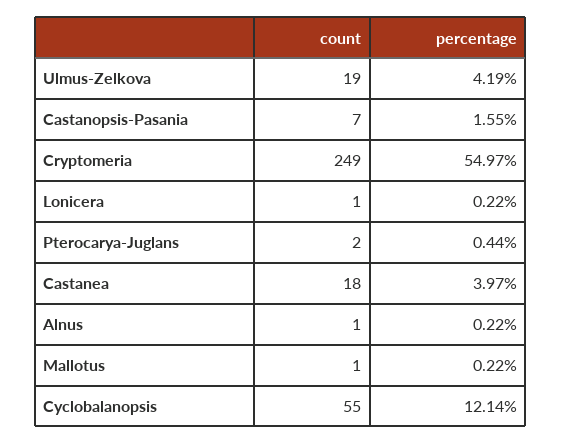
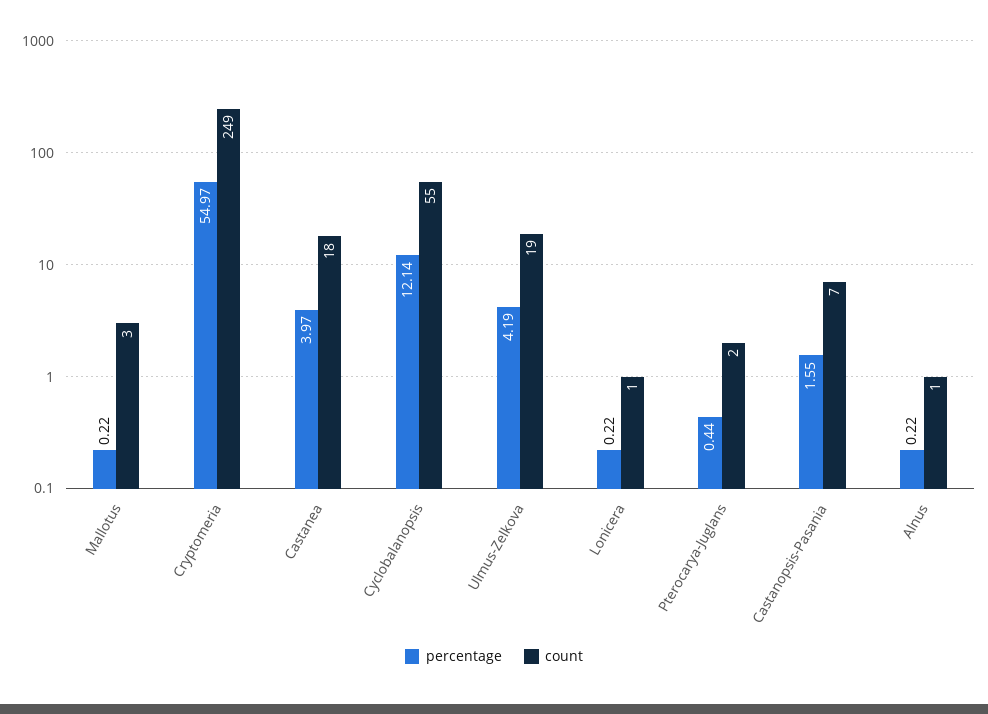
  {
    "count": {
      "Ulmus-Zelkova": 19,
      "Castanopsis-Pasania": 7,
      "Cryptomeria": 249,
      "Lonicera": 1,
      "Pterocarya-Juglans": 2,
      "Castanea": 18,
      "Alnus": 1,
-     "Mallotus": 1,
+     "Mallotus": 3,
      "Cyclobalanopsis": 55
    },
    "percentage": {
      "Ulmus-Zelkova": 4.19,
      "Castanopsis-Pasania": 1.55,
      "Cryptomeria": 54.97,
      "Lonicera": 0.22,
      "Pterocarya-Juglans": 0.44,
      "Castanea": 3.97,
      "Alnus": 0.22,
      "Mallotus": 0.22,
      "Cyclobalanopsis": 12.14
    }
  }

